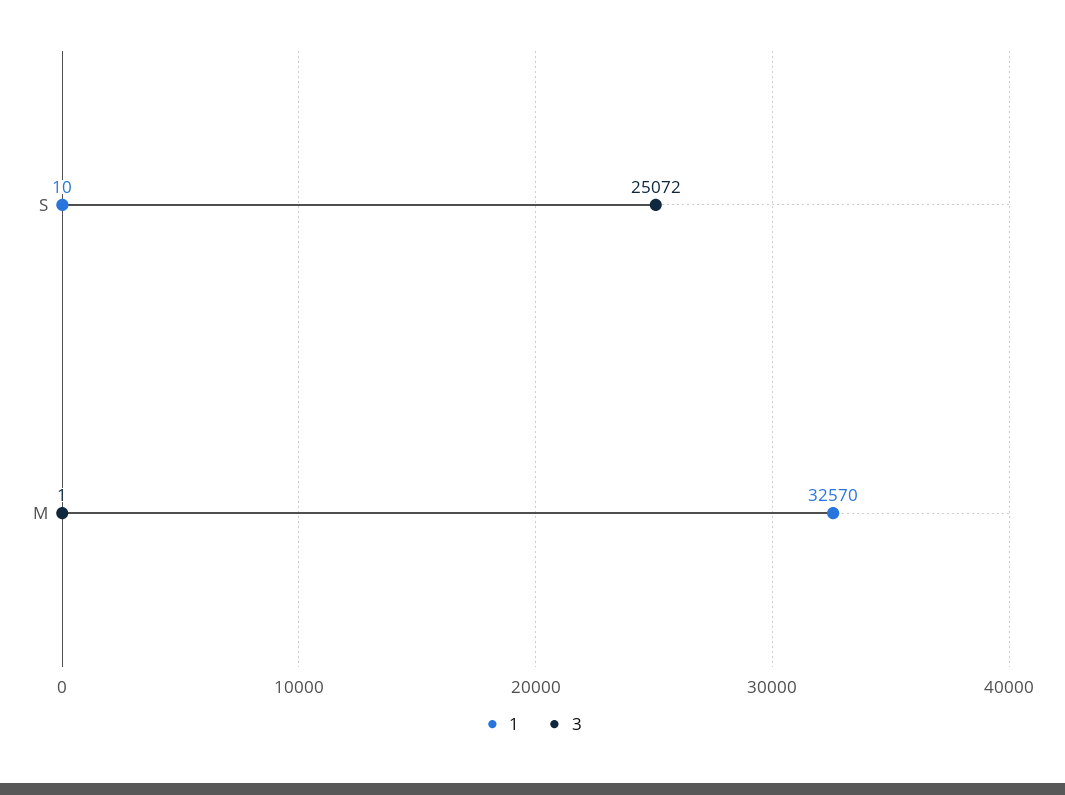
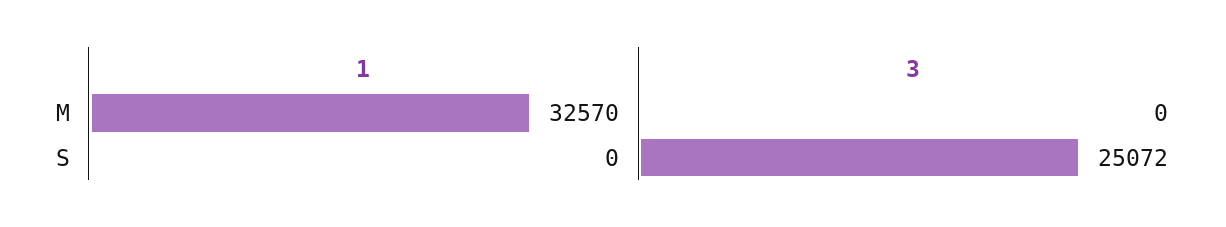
  {
    "1": {
-     "S": 10,
+     "S": 0,
      "M": 32570
    },
    "3": {
      "S": 25072,
-     "M": 1
+     "M": 0
    }
  }

